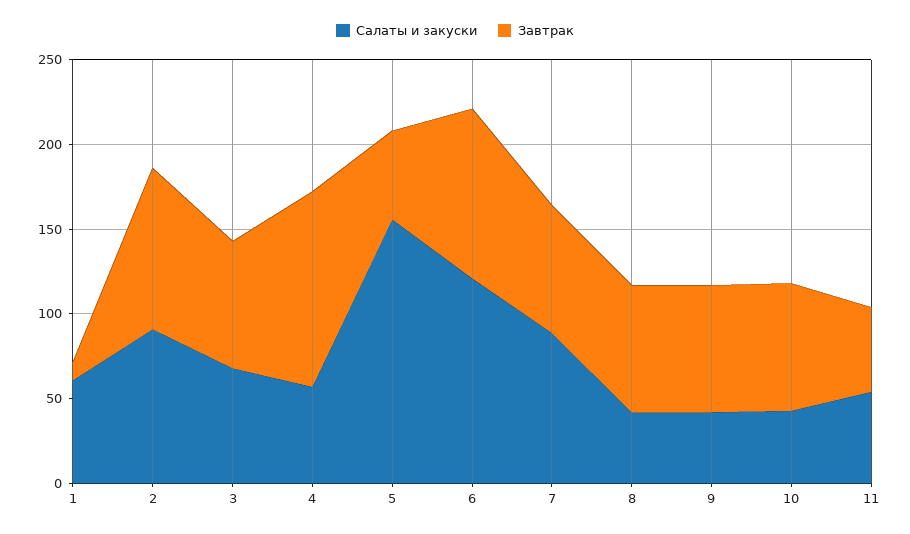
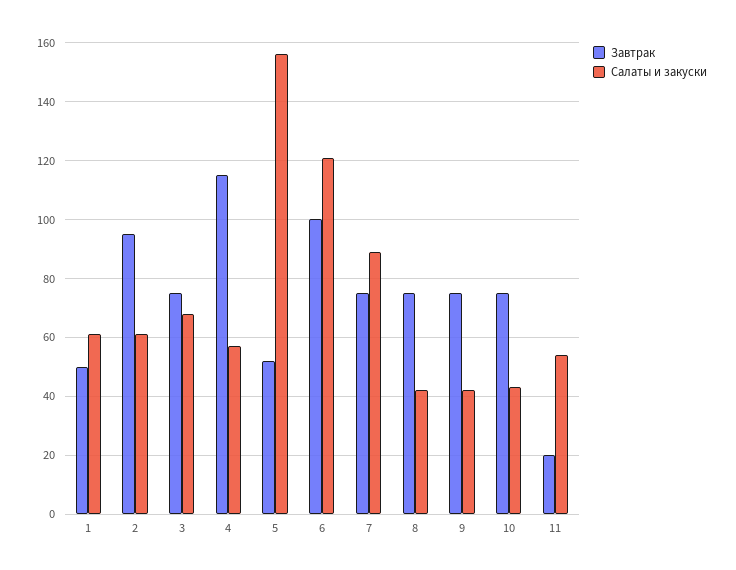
  {
    "Салаты и закуски": {
      "1": 60,
-     "2": 90,
+     "2": 60,
      "3": 70,
      "4": 55,
      "5": 155,
      "6": 120,
      "7": 90,
      "8": 40,
      "9": 40,
      "10": 45,
      "11": 55
    },
    "Завтрак": {
-     "1": 10,
+     "1": 50,
      "2": 95,
      "3": 75,
      "4": 115,
      "5": 50,
      "6": 100,
      "7": 75,
      "8": 75,
      "9": 75,
      "10": 75,
-     "11": 50
+     "11": 20
    }
  }

